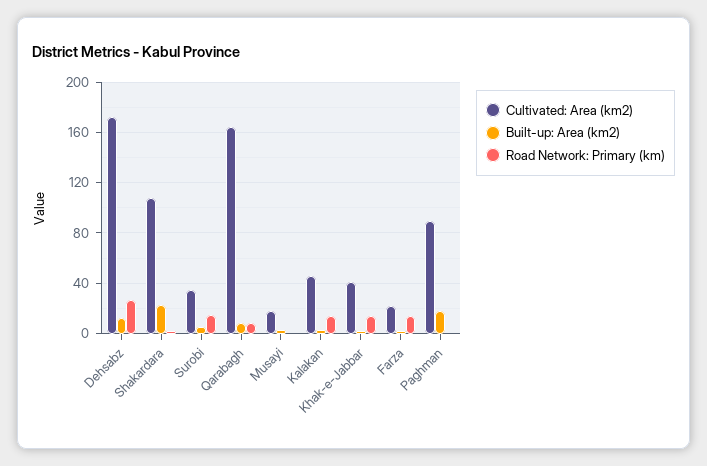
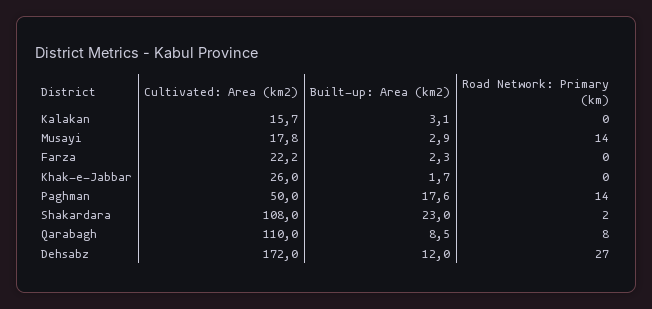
  {
    "Cultivated: Area (km2)": {
      "Dehsabz": 172,
      "Shakardara": 108,
-     "Surobi": 35,
-     "Qarabagh": 165,
+     "Qarabagh": 110,
      "Musayi": 17.8,
-     "Kalakan": 45,
+     "Kalakan": 15.7,
-     "Khak-e-Jabbar": 40,
+     "Khak-e-Jabbar": 26,
      "Farza": 22.2,
-     "Paghman": 90
+     "Paghman": 50
    },
    "Built-up: Area (km2)": {
      "Dehsabz": 12,
      "Shakardara": 23,
-     "Surobi": 5,
      "Qarabagh": 8.5,
      "Musayi": 2.9,
      "Kalakan": 3.1,
      "Khak-e-Jabbar": 1.7,
      "Farza": 2.3,
      "Paghman": 17.6
    },
    "Road Network: Primary (km)": {
      "Dehsabz": 27,
      "Shakardara": 2,
-     "Surobi": 15,
      "Qarabagh": 8,
-     "Musayi": 0,
+     "Musayi": 14,
-     "Kalakan": 15,
+     "Kalakan": 0,
-     "Khak-e-Jabbar": 15,
+     "Khak-e-Jabbar": 0,
-     "Farza": 15,
+     "Farza": 0,
-     "Paghman": 0
+     "Paghman": 14
    }
  }

